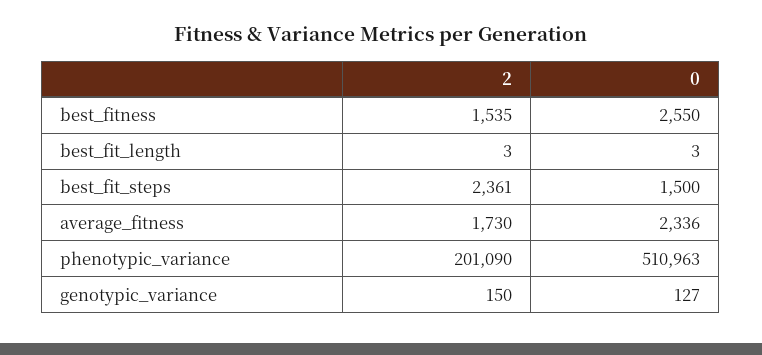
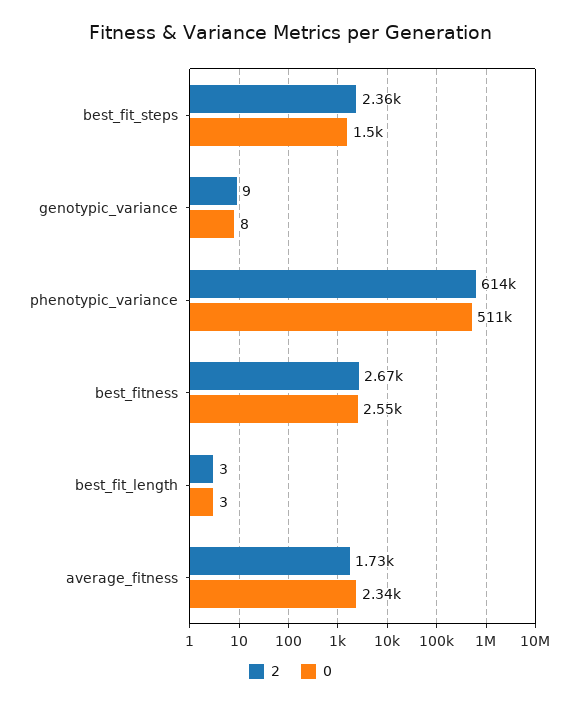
  {
    "2": {
-     "best_fitness": 1535,
+     "best_fitness": 2670,
      "best_fit_length": 3,
      "best_fit_steps": 2361,
      "average_fitness": 1730,
-     "phenotypic_variance": 201090,
+     "phenotypic_variance": 614000,
-     "genotypic_variance": 150
+     "genotypic_variance": 9
    },
    "0": {
      "best_fitness": 2550,
      "best_fit_length": 3,
      "best_fit_steps": 1500,
      "average_fitness": 2336,
      "phenotypic_variance": 510963,
-     "genotypic_variance": 127
+     "genotypic_variance": 8
    }
  }

